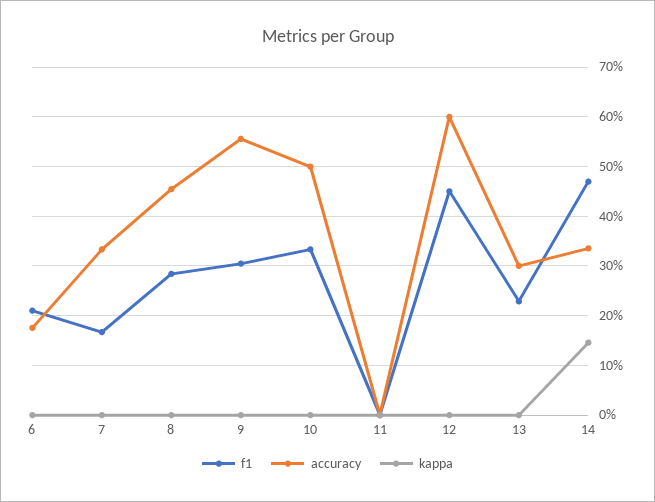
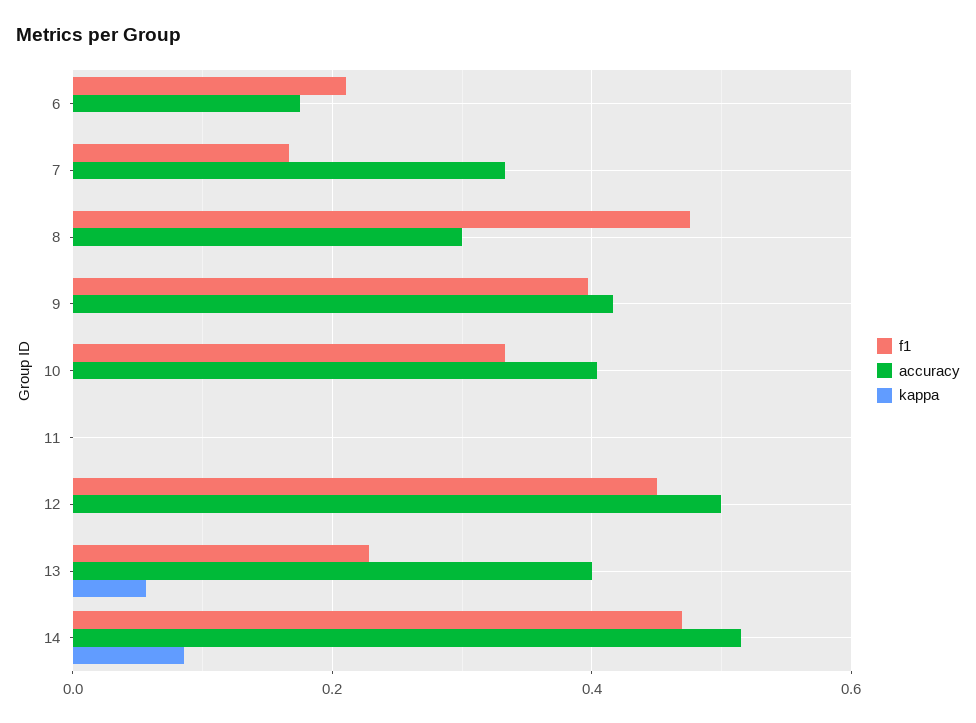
  {
    "f1": {
      "6": 0.22,
      "7": 0.16,
-     "8": 0.28,
+     "8": 0.48,
-     "9": 0.3,
+     "9": 0.4,
      "10": 0.34,
      "11": 0,
      "12": 0.46,
      "13": 0.22,
      "14": 0.46
    },
    "accuracy": {
      "6": 0.18,
      "7": 0.34,
-     "8": 0.46,
+     "8": 0.3,
-     "9": 0.56,
+     "9": 0.42,
-     "10": 0.5,
+     "10": 0.4,
      "11": 0,
-     "12": 0.6,
+     "12": 0.5,
-     "13": 0.3,
+     "13": 0.4,
-     "14": 0.34
+     "14": 0.52
    },
    "kappa": {
      "6": 0,
      "7": 0,
      "8": 0,
      "9": 0,
      "10": 0,
      "11": 0,
      "12": 0,
-     "13": 0,
+     "13": 0.06,
-     "14": 0.14
+     "14": 0.08
    }
  }

